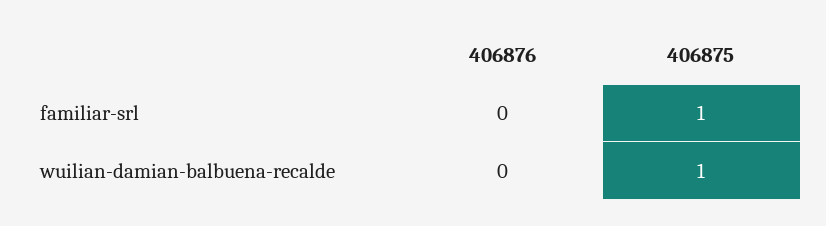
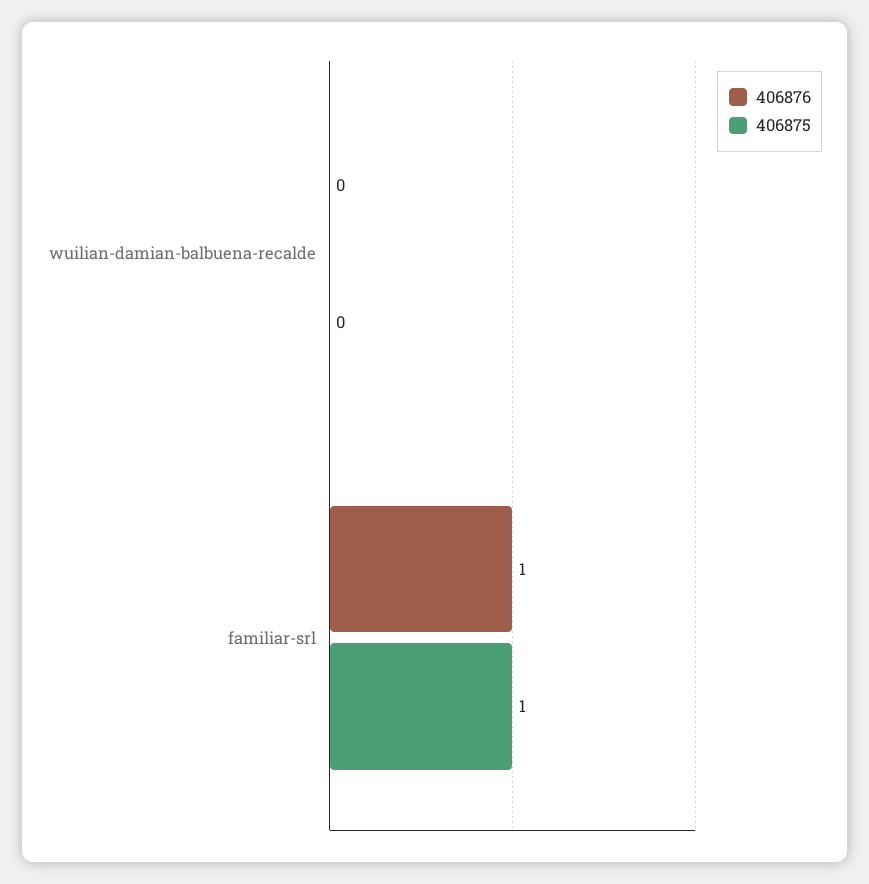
  {
    "406876": {
-     "familiar-srl": 0,
+     "familiar-srl": 1,
      "wuilian-damian-balbuena-recalde": 0
    },
    "406875": {
      "familiar-srl": 1,
-     "wuilian-damian-balbuena-recalde": 1
+     "wuilian-damian-balbuena-recalde": 0
    }
  }

